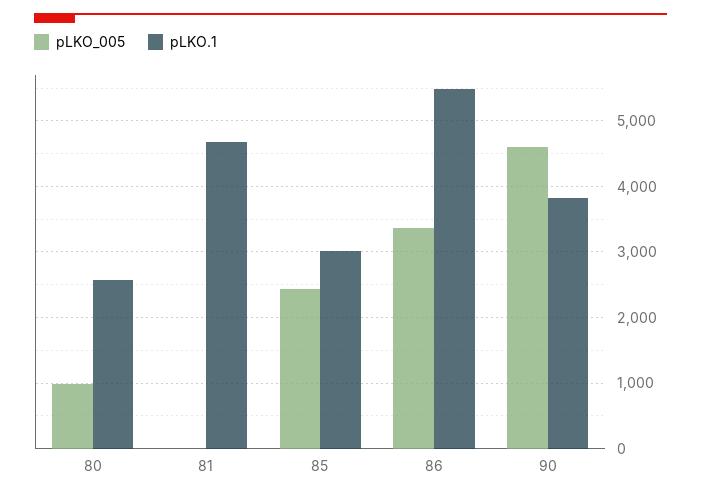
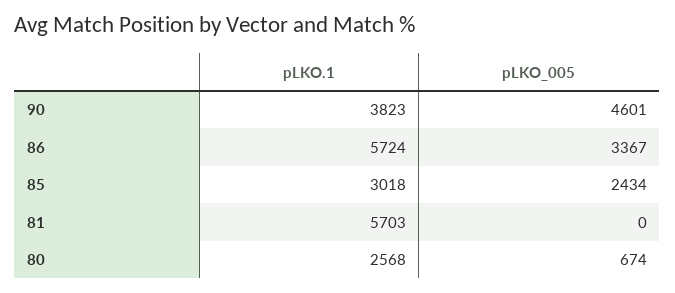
  {
    "pLKO_005": {
-     "80": 1000,
+     "80": 674,
      "81": 0,
      "85": 2434,
      "86": 3367,
      "90": 4601
    },
    "pLKO.1": {
      "80": 2568,
-     "81": 4700,
+     "81": 5703,
      "85": 3018,
-     "86": 5500,
+     "86": 5724,
      "90": 3823
    }
  }

